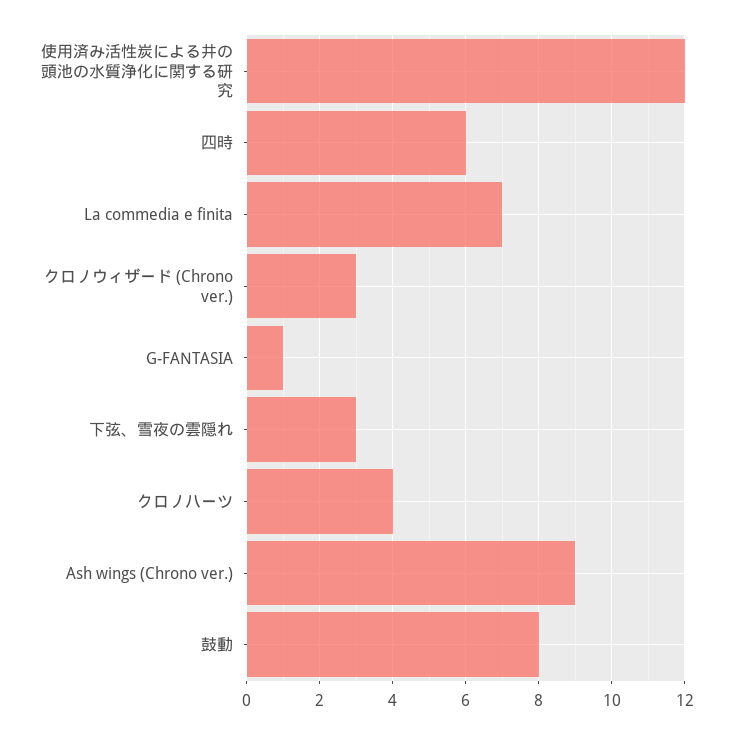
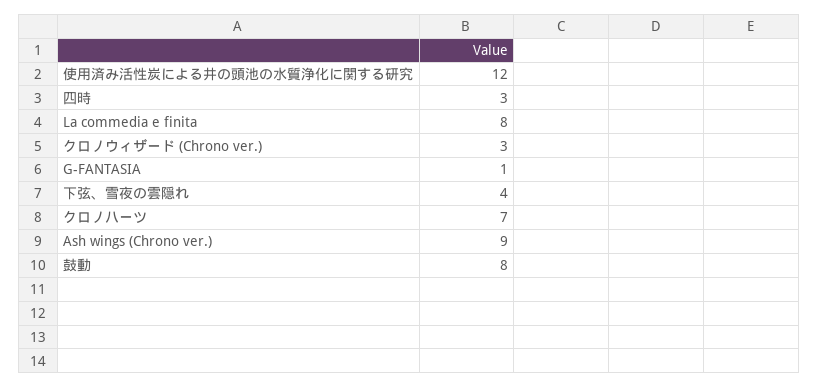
  {
    "使用済み活性炭による井の頭池の水質浄化に関する研究": 12,
-   "四時": 6,
+   "四時": 3,
-   "La commedia e finita": 7,
+   "La commedia e finita": 8,
    "クロノウィザード (Chrono ver.)": 3,
    "G-FANTASIA": 1,
-   "下弦、雪夜の雲隠れ": 3,
+   "下弦、雪夜の雲隠れ": 4,
-   "クロノハーツ": 4,
+   "クロノハーツ": 7,
    "Ash wings (Chrono ver.)": 9,
    "鼓動": 8
  }

